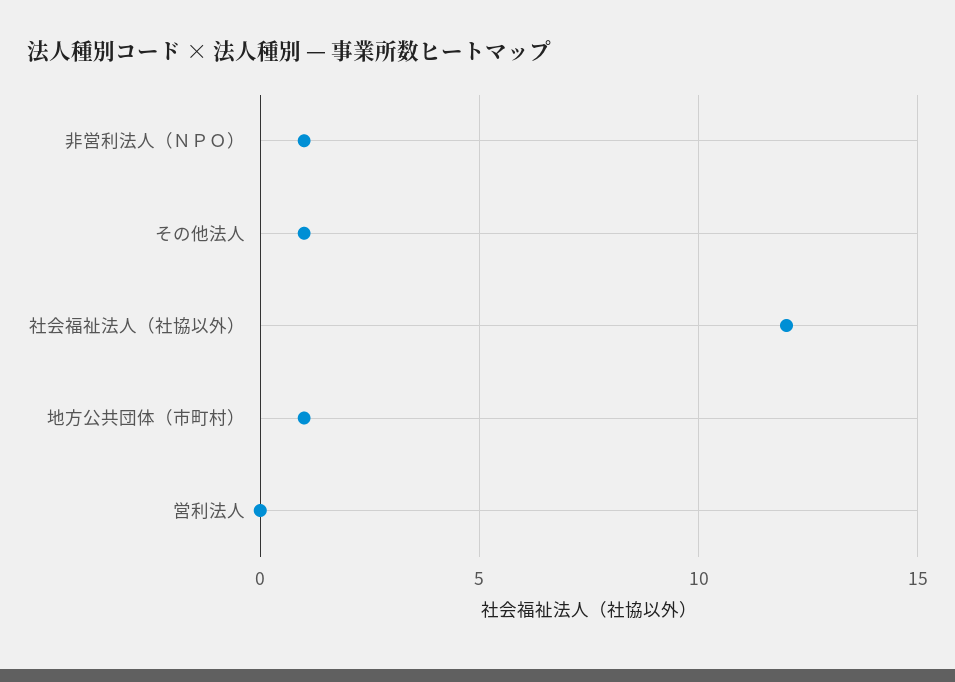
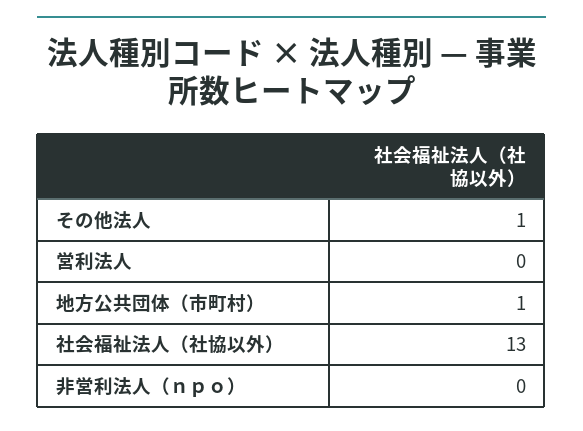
  {
-   "非営利法人（ＮＰＯ）": 1,
+   "非営利法人（ＮＰＯ）": 0,
    "その他法人": 1,
-   "社会福祉法人（社協以外）": 12,
+   "社会福祉法人（社協以外）": 13,
    "地方公共団体（市町村）": 1,
    "営利法人": 0
  }

